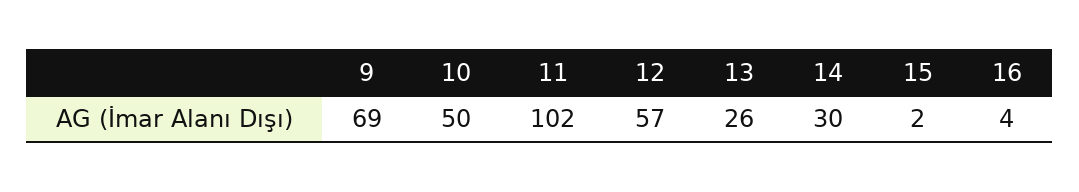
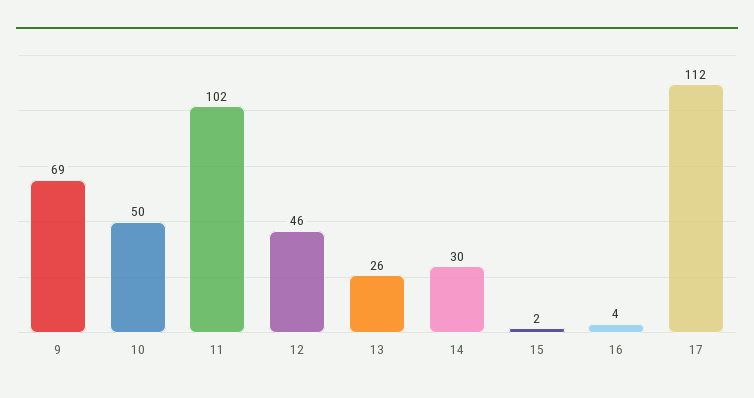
  {
    "9": 69,
    "10": 50,
    "11": 102,
-   "12": 57,
+   "12": 46,
    "13": 26,
    "14": 30,
    "15": 2,
-   "16": 4
+   "16": 4,
+   "17": 112
  }

